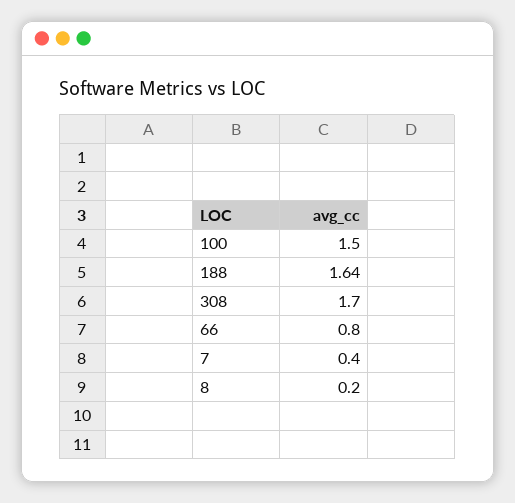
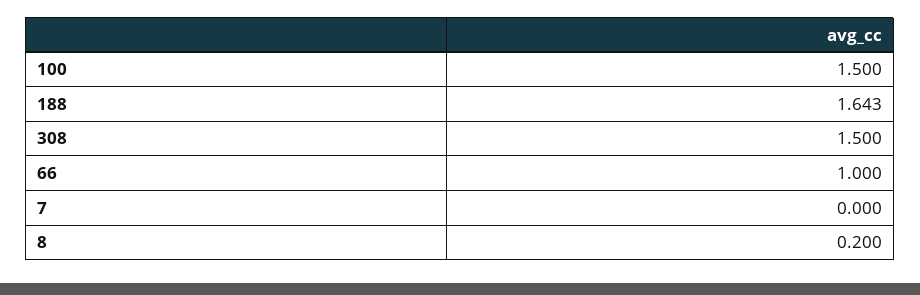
  {
    "100": 1.5,
    "188": 1.643,
-   "308": 1.7,
+   "308": 1.5,
-   "66": 0.8,
+   "66": 1,
-   "7": 0.4,
+   "7": 0,
    "8": 0.2
  }

